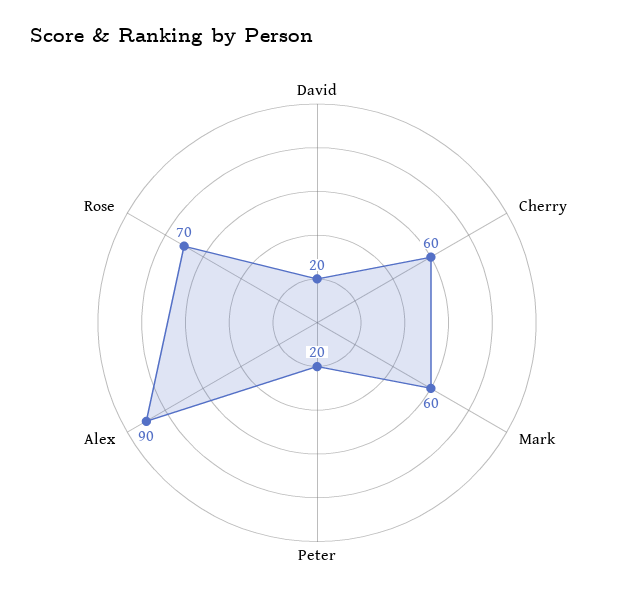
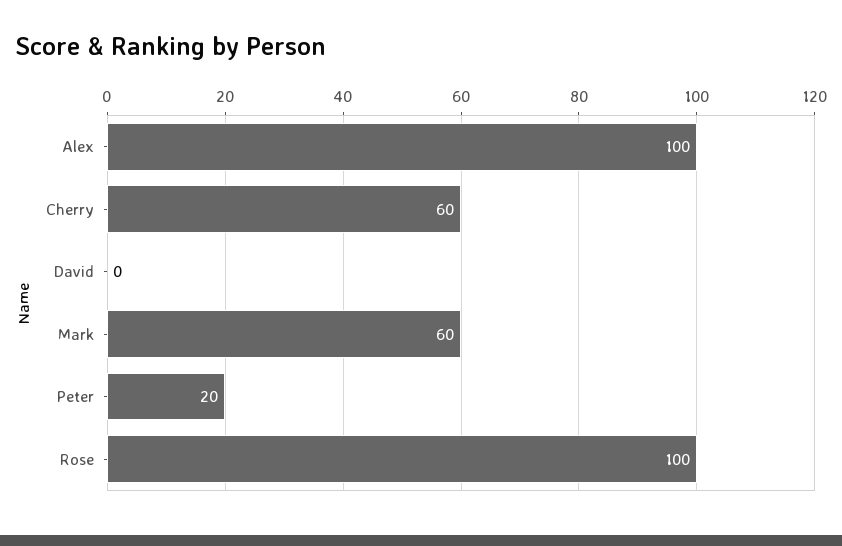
  {
-   "David": 20,
+   "David": 0,
    "Cherry": 60,
    "Mark": 60,
    "Peter": 20,
-   "Alex": 90,
+   "Alex": 100,
-   "Rose": 70
+   "Rose": 100
  }

